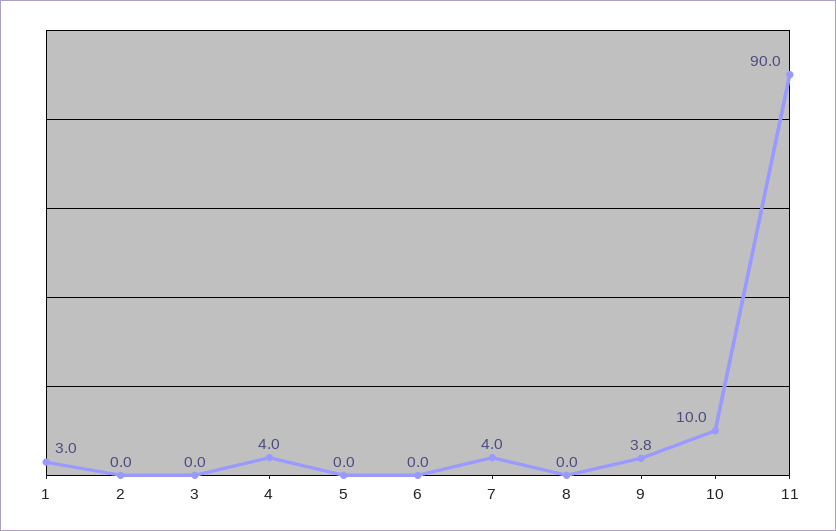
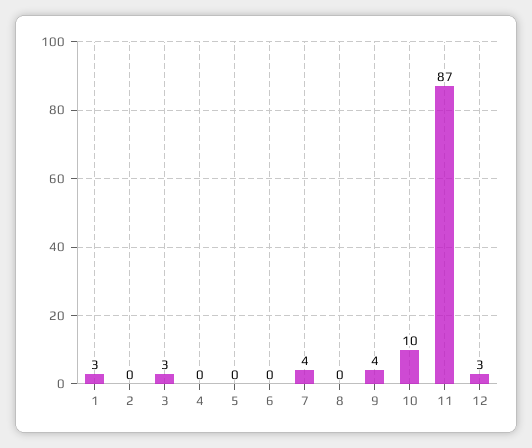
  {
    "1": 3,
    "2": 0,
-   "3": 0,
+   "3": 3,
-   "4": 4,
+   "4": 0,
    "5": 0,
    "6": 0,
    "7": 4,
    "8": 0,
    "9": 3.8,
    "10": 10,
-   "11": 90
+   "11": 87,
+   "12": 3
  }

